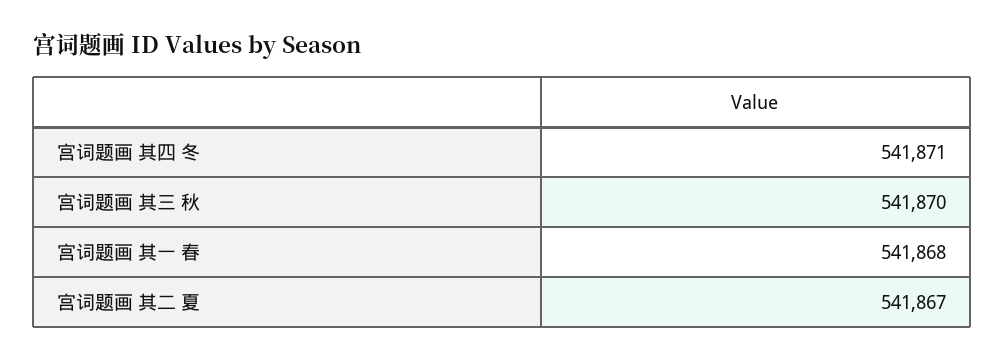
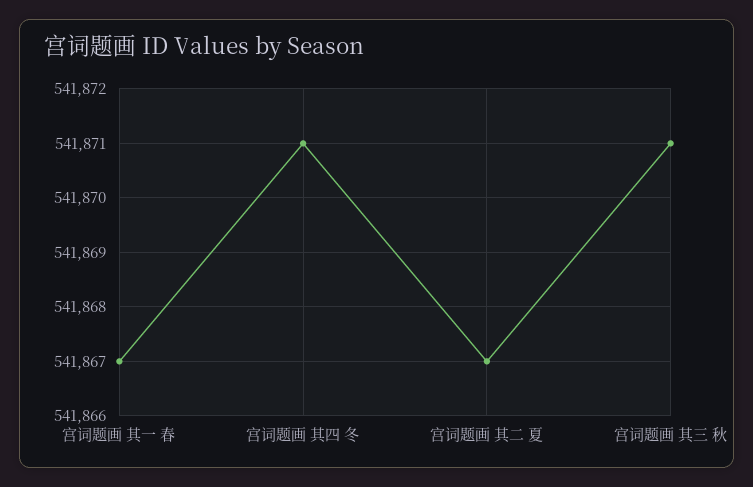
  {
    "宫词题画 其四 冬": 541871,
-   "宫词题画 其三 秋": 541870,
+   "宫词题画 其三 秋": 541871,
-   "宫词题画 其一 春": 541868,
+   "宫词题画 其一 春": 541867,
    "宫词题画 其二 夏": 541867
  }

